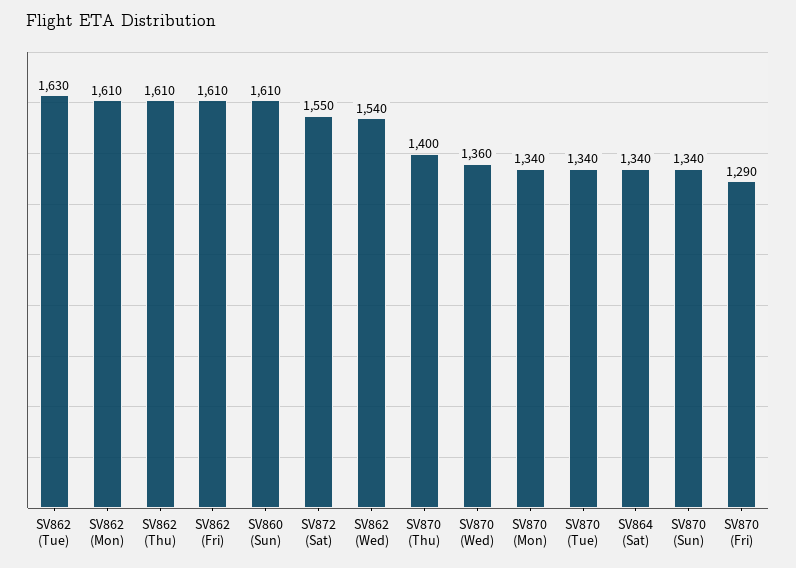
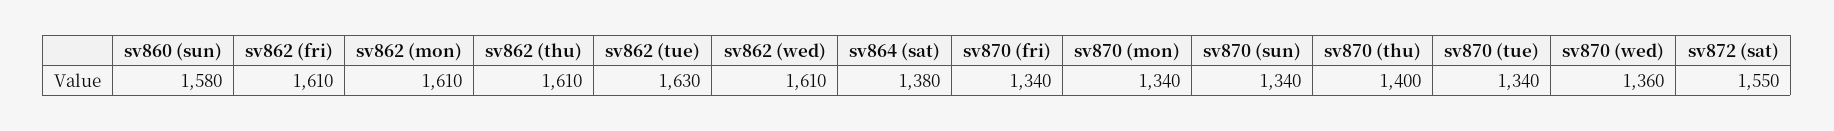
  {
    "SV862 (Tue)": 1630,
    "SV862 (Mon)": 1610,
    "SV862 (Thu)": 1610,
    "SV862 (Fri)": 1610,
-   "SV860 (Sun)": 1610,
+   "SV860 (Sun)": 1580,
    "SV872 (Sat)": 1550,
-   "SV862 (Wed)": 1540,
+   "SV862 (Wed)": 1610,
    "SV870 (Thu)": 1400,
    "SV870 (Wed)": 1360,
    "SV870 (Mon)": 1340,
    "SV870 (Tue)": 1340,
-   "SV864 (Sat)": 1340,
+   "SV864 (Sat)": 1380,
    "SV870 (Sun)": 1340,
-   "SV870 (Fri)": 1290
+   "SV870 (Fri)": 1340
  }

